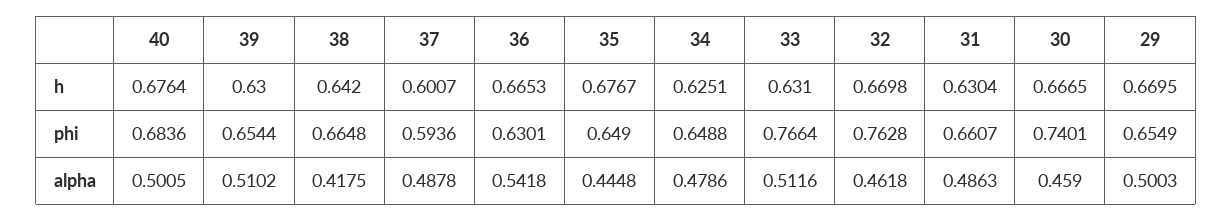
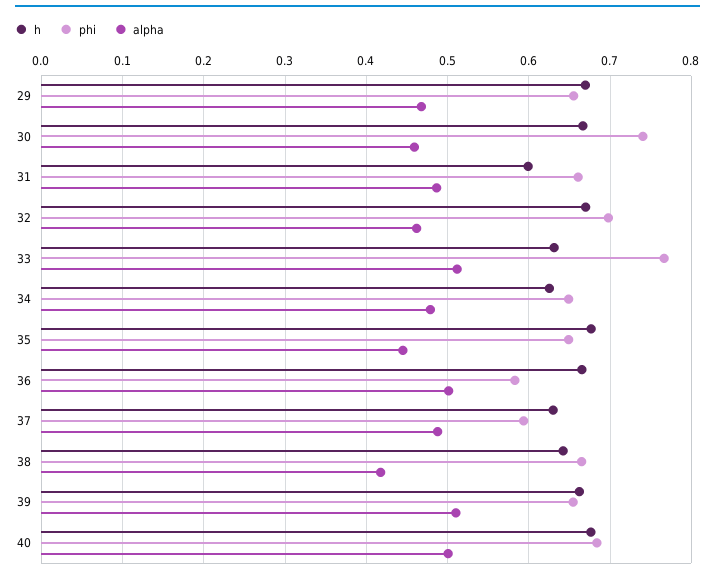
  {
    "h": {
      "40": 0.6764,
-     "39": 0.63,
+     "39": 0.66,
      "38": 0.642,
-     "37": 0.6007,
+     "37": 0.63,
      "36": 0.6653,
      "35": 0.6767,
      "34": 0.6251,
      "33": 0.631,
      "32": 0.6698,
-     "31": 0.6304,
+     "31": 0.6,
      "30": 0.6665,
      "29": 0.6695
    },
    "phi": {
      "40": 0.6836,
      "39": 0.6544,
      "38": 0.6648,
      "37": 0.5936,
-     "36": 0.6301,
+     "36": 0.58,
      "35": 0.649,
      "34": 0.6488,
      "33": 0.7664,
-     "32": 0.7628,
+     "32": 0.7,
      "31": 0.6607,
      "30": 0.7401,
      "29": 0.6549
    },
    "alpha": {
      "40": 0.5005,
      "39": 0.5102,
      "38": 0.4175,
      "37": 0.4878,
-     "36": 0.5418,
+     "36": 0.5,
      "35": 0.4448,
      "34": 0.4786,
      "33": 0.5116,
      "32": 0.4618,
      "31": 0.4863,
      "30": 0.459,
-     "29": 0.5003
+     "29": 0.47
    }
  }

